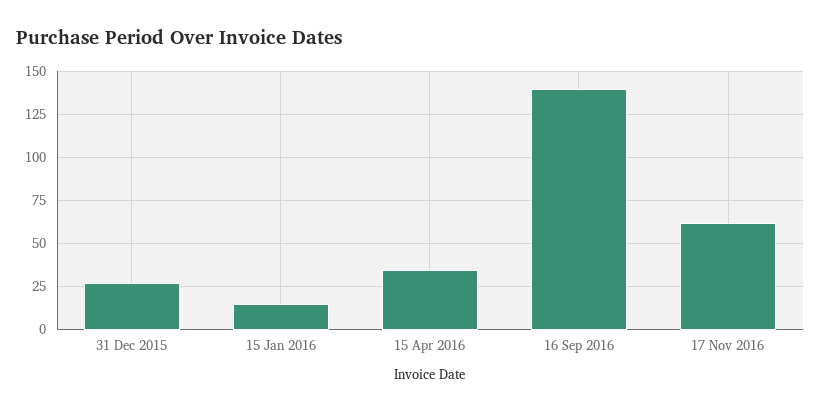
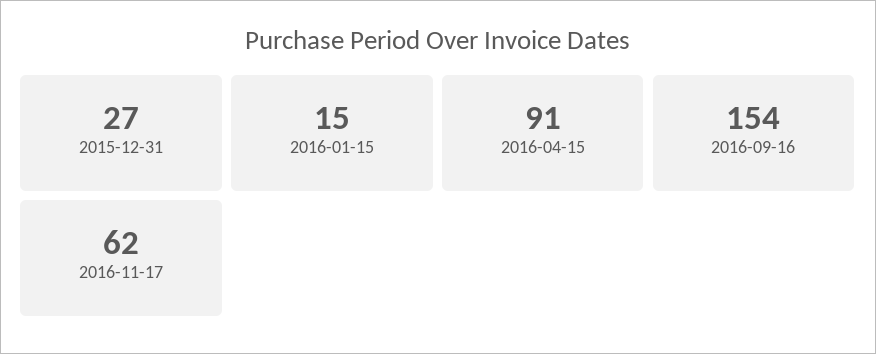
  {
    "31 Dec 2015": 27,
    "15 Jan 2016": 15,
-   "15 Apr 2016": 35,
+   "15 Apr 2016": 91,
-   "16 Sep 2016": 140,
+   "16 Sep 2016": 154,
    "17 Nov 2016": 62
  }

